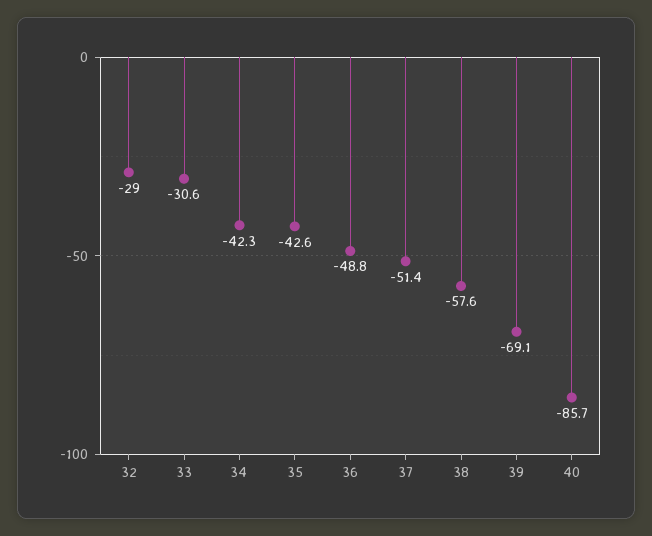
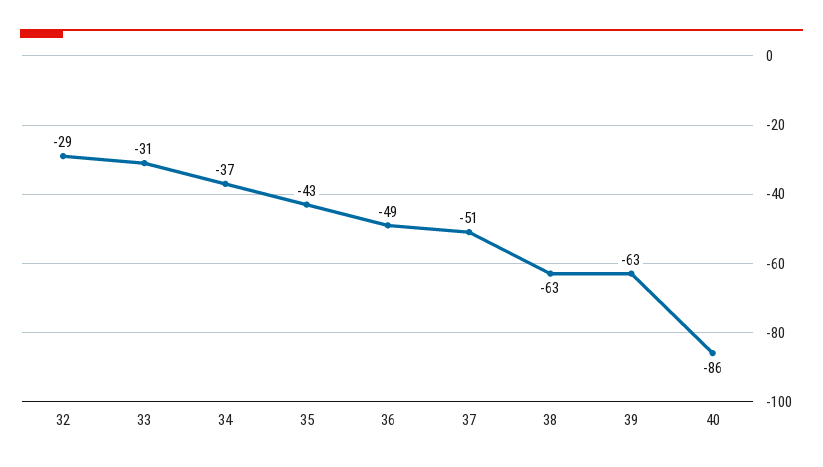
  {
    "32": -29,
    "33": -30.6,
-   "34": -42.3,
+   "34": -37,
    "35": -42.6,
    "36": -48.8,
    "37": -51.4,
-   "38": -57.6,
+   "38": -63,
-   "39": -69.1,
+   "39": -63,
    "40": -85.7
  }

